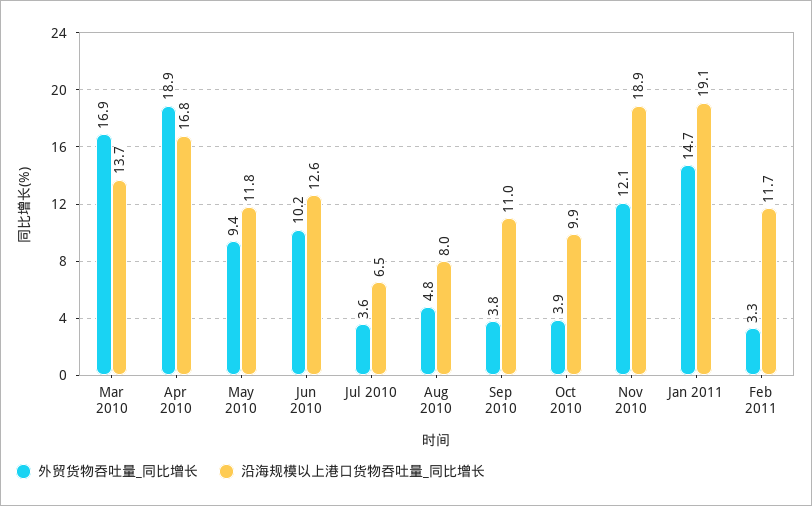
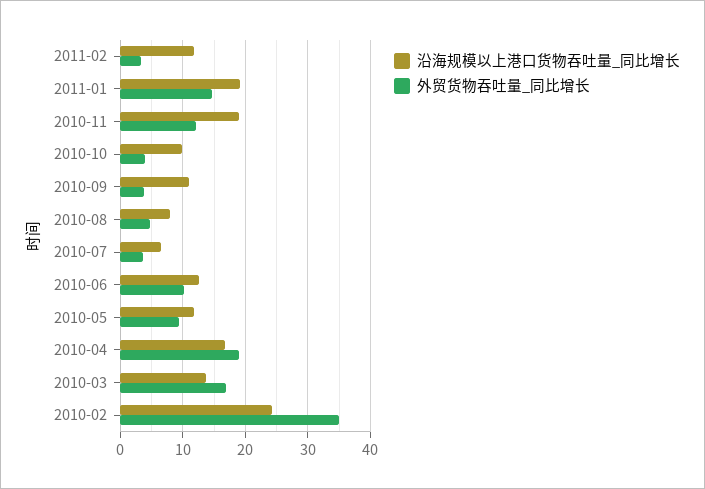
  {
    "外贸货物吞吐量_同比增长": {
      "Mar 2010": 16.9,
      "Apr 2010": 18.9,
      "May 2010": 9.4,
      "Jun 2010": 10.2,
      "Jul 2010": 3.6,
      "Aug 2010": 4.8,
      "Sep 2010": 3.8,
      "Oct 2010": 3.9,
      "Nov 2010": 12.1,
      "Jan 2011": 14.7,
-     "Feb 2011": 3.3
+     "Feb 2011": 3.3,
+     "2010-02": 35
    },
    "沿海规模以上港口货物吞吐量_同比增长": {
      "Mar 2010": 13.7,
      "Apr 2010": 16.8,
      "May 2010": 11.8,
      "Jun 2010": 12.6,
      "Jul 2010": 6.5,
      "Aug 2010": 8,
      "Sep 2010": 11,
      "Oct 2010": 9.9,
      "Nov 2010": 18.9,
      "Jan 2011": 19.1,
-     "Feb 2011": 11.7
+     "Feb 2011": 11.7,
+     "2010-02": 24
    }
  }

